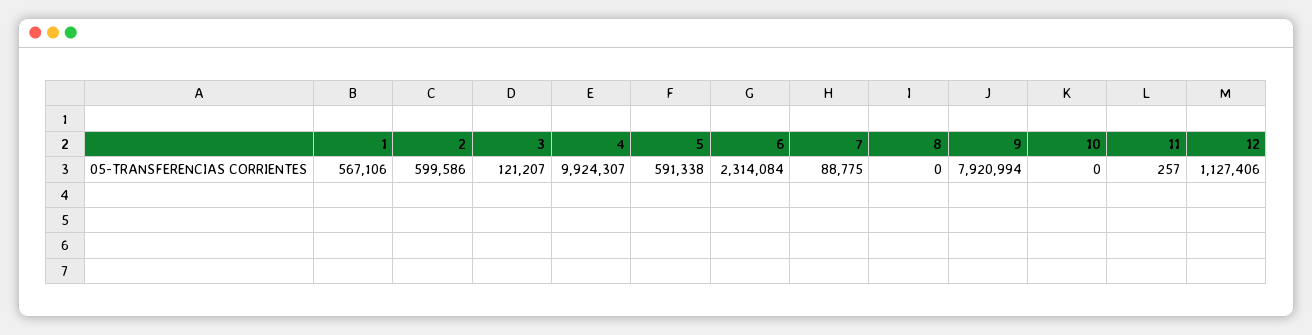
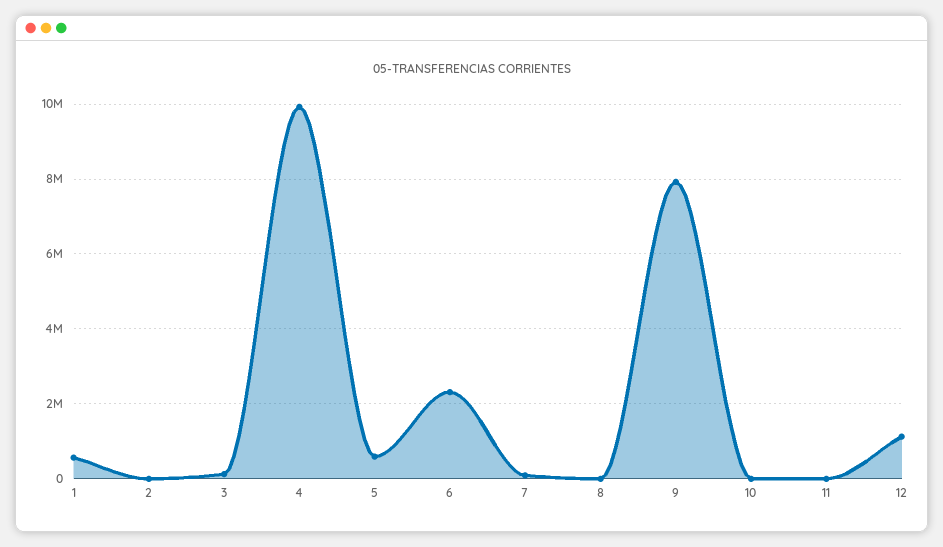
  {
    "1": 567106,
-   "2": 599586,
+   "2": 0,
    "3": 121207,
    "4": 9924307,
    "5": 591338,
    "6": 2314084,
    "7": 88775,
    "8": 0,
    "9": 7920994,
    "10": 0,
    "11": 257,
    "12": 1127406
  }

